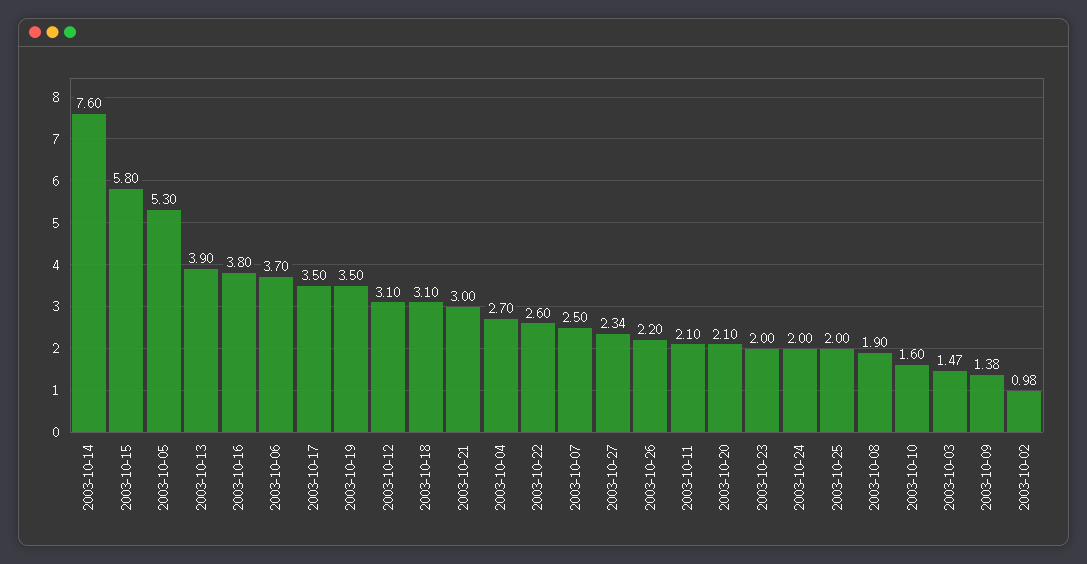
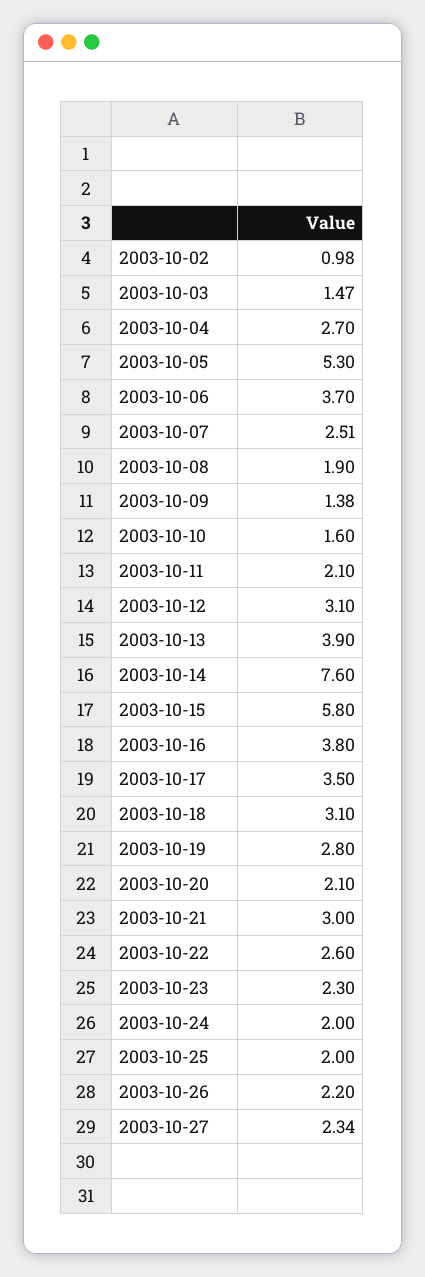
  {
    "2003-10-14": 7.6,
    "2003-10-15": 5.8,
    "2003-10-05": 5.3,
    "2003-10-13": 3.9,
    "2003-10-16": 3.8,
    "2003-10-06": 3.7,
    "2003-10-17": 3.5,
-   "2003-10-19": 3.5,
+   "2003-10-19": 2.8,
    "2003-10-12": 3.1,
    "2003-10-18": 3.1,
    "2003-10-21": 3,
    "2003-10-04": 2.7,
    "2003-10-22": 2.6,
-   "2003-10-07": 2.5,
+   "2003-10-07": 2.51,
    "2003-10-27": 2.34,
    "2003-10-26": 2.2,
    "2003-10-11": 2.1,
    "2003-10-20": 2.1,
-   "2003-10-23": 2,
+   "2003-10-23": 2.3,
    "2003-10-24": 2,
    "2003-10-25": 2,
    "2003-10-08": 1.9,
    "2003-10-10": 1.6,
    "2003-10-03": 1.47,
    "2003-10-09": 1.38,
    "2003-10-02": 0.98
  }

